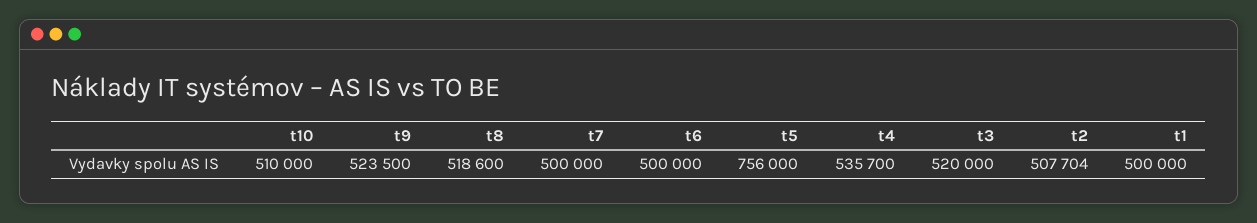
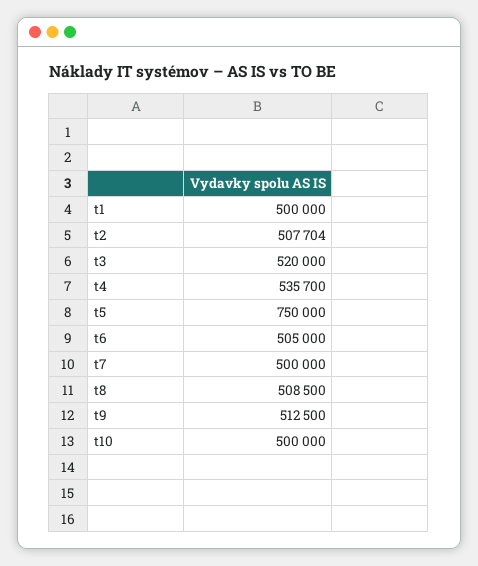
  {
-   "t10": 510000,
+   "t10": 500000,
-   "t9": 523500,
+   "t9": 512500,
-   "t8": 518600,
+   "t8": 508500,
    "t7": 500000,
-   "t6": 500000,
+   "t6": 505000,
-   "t5": 756000,
+   "t5": 750000,
    "t4": 535700,
    "t3": 520000,
    "t2": 507704,
    "t1": 500000
  }

